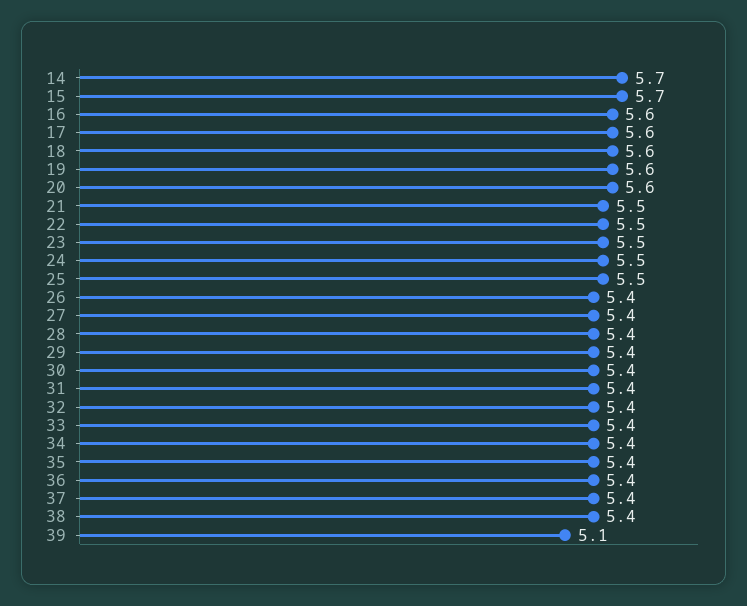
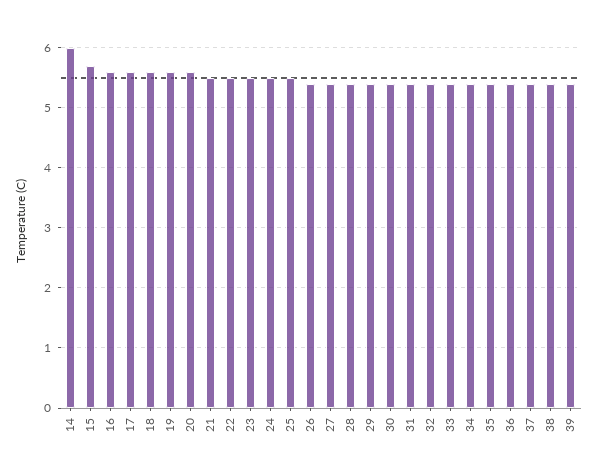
  {
-   "14": 5.7,
+   "14": 6,
    "15": 5.7,
    "16": 5.6,
    "17": 5.6,
    "18": 5.6,
    "19": 5.6,
    "20": 5.6,
    "21": 5.5,
    "22": 5.5,
    "23": 5.5,
    "24": 5.5,
    "25": 5.5,
    "26": 5.4,
    "27": 5.4,
    "28": 5.4,
    "29": 5.4,
    "30": 5.4,
    "31": 5.4,
    "32": 5.4,
    "33": 5.4,
    "34": 5.4,
    "35": 5.4,
    "36": 5.4,
    "37": 5.4,
    "38": 5.4,
-   "39": 5.1
+   "39": 5.4
  }

